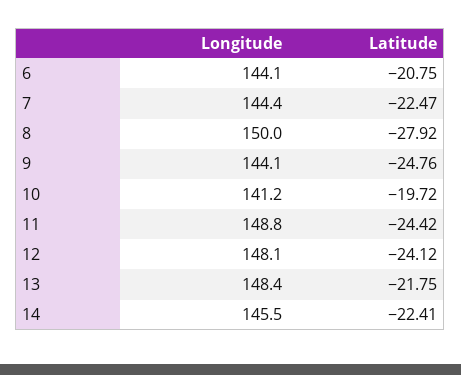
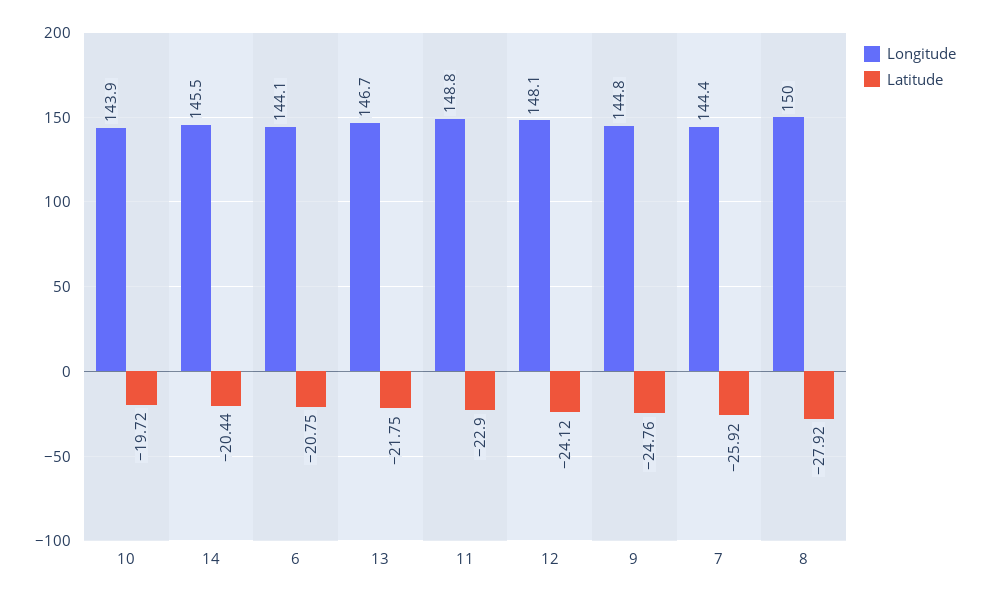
  {
    "Longitude": {
      "6": 144.1,
      "7": 144.4,
      "8": 150,
-     "9": 144.1,
+     "9": 144.8,
-     "10": 141.2,
+     "10": 143.9,
      "11": 148.8,
      "12": 148.1,
-     "13": 148.4,
+     "13": 146.7,
      "14": 145.5
    },
    "Latitude": {
      "6": -20.75,
-     "7": -22.47,
+     "7": -25.92,
      "8": -27.92,
      "9": -24.76,
      "10": -19.72,
-     "11": -24.42,
+     "11": -22.9,
      "12": -24.12,
      "13": -21.75,
-     "14": -22.41
+     "14": -20.44
    }
  }

